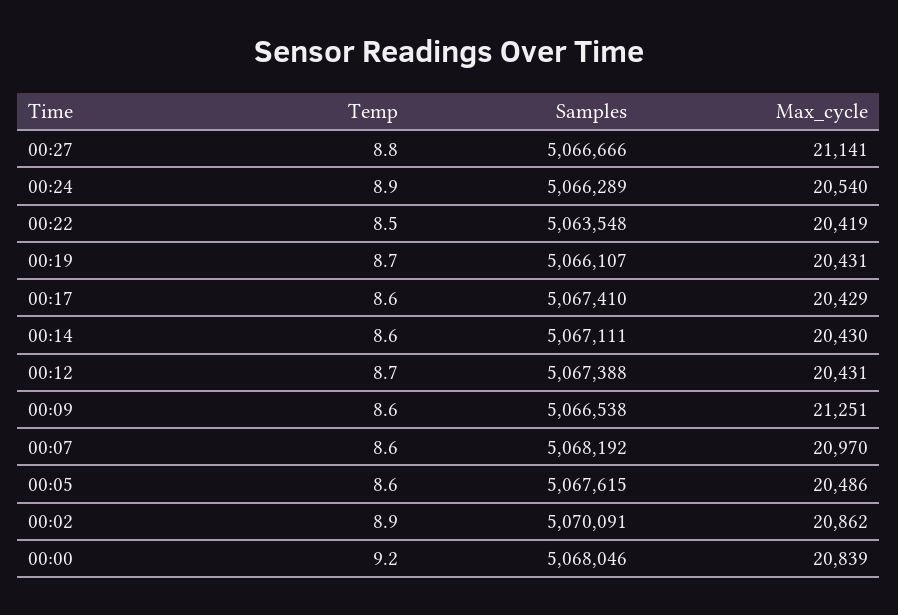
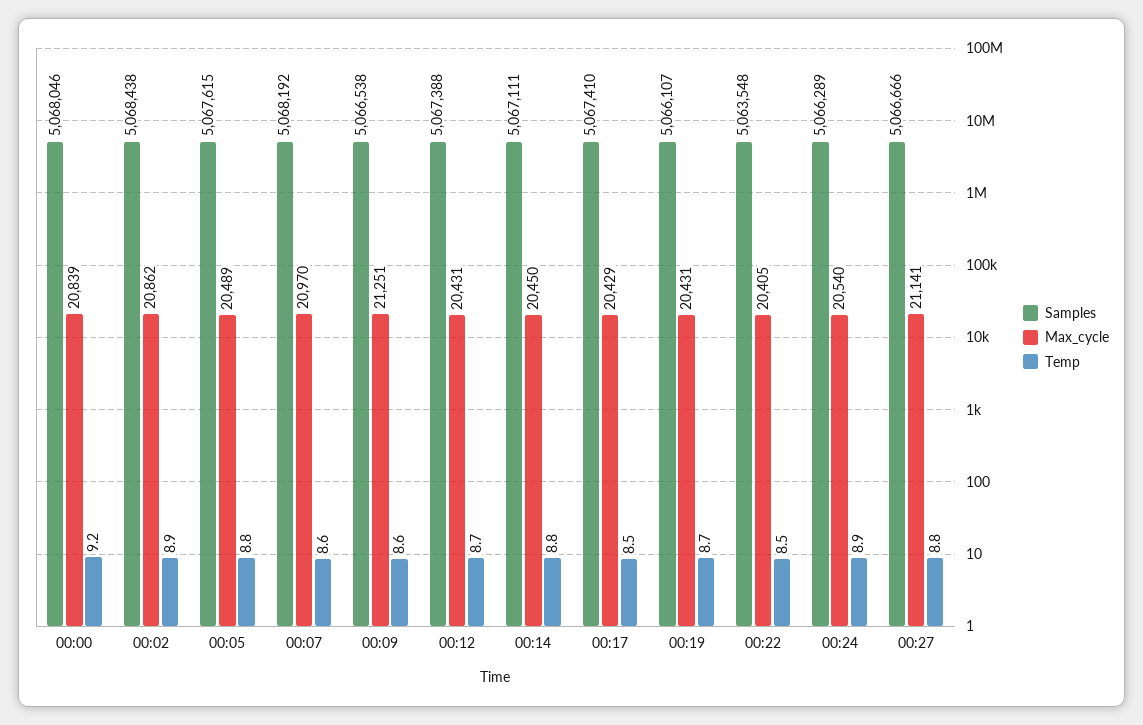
  {
    "Temp": {
      "00:27": 8.8,
      "00:24": 8.9,
      "00:22": 8.5,
      "00:19": 8.7,
-     "00:17": 8.6,
+     "00:17": 8.5,
-     "00:14": 8.6,
+     "00:14": 8.8,
      "00:12": 8.7,
      "00:09": 8.6,
      "00:07": 8.6,
-     "00:05": 8.6,
+     "00:05": 8.8,
      "00:02": 8.9,
      "00:00": 9.2
    },
    "Samples": {
      "00:27": 5066666,
      "00:24": 5066289,
      "00:22": 5063548,
      "00:19": 5066107,
      "00:17": 5067410,
      "00:14": 5067111,
      "00:12": 5067388,
      "00:09": 5066538,
      "00:07": 5068192,
      "00:05": 5067615,
-     "00:02": 5070091,
+     "00:02": 5068438,
      "00:00": 5068046
    },
    "Max_cycle": {
      "00:27": 21141,
      "00:24": 20540,
-     "00:22": 20419,
+     "00:22": 20405,
      "00:19": 20431,
      "00:17": 20429,
-     "00:14": 20430,
+     "00:14": 20450,
      "00:12": 20431,
      "00:09": 21251,
      "00:07": 20970,
-     "00:05": 20486,
+     "00:05": 20489,
      "00:02": 20862,
      "00:00": 20839
    }
  }

